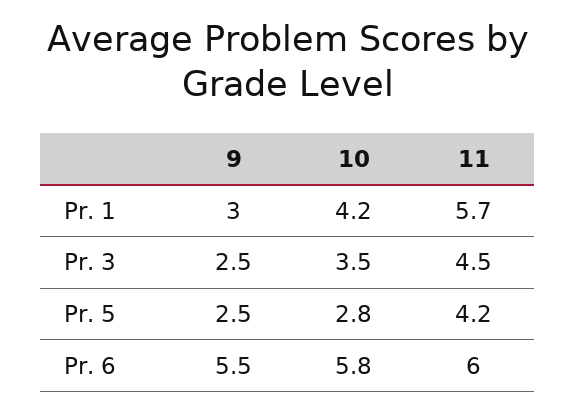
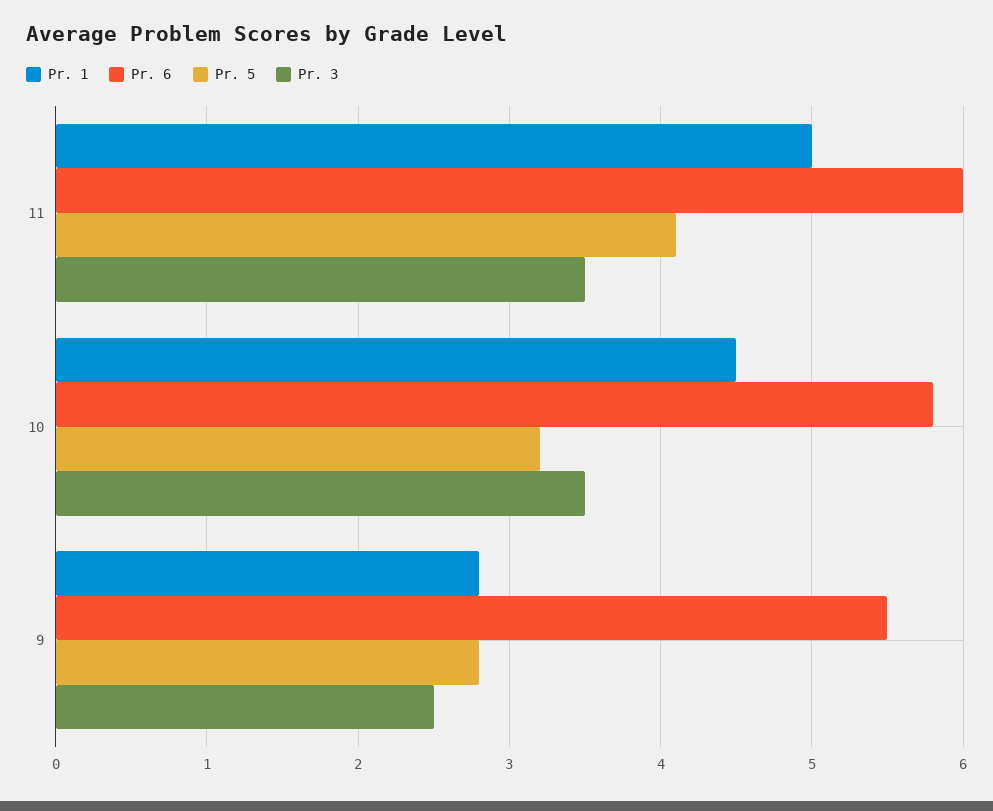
  {
    "Pr. 1": {
-     "9": 3,
+     "9": 2.8,
-     "10": 4.2,
+     "10": 4.5,
-     "11": 5.7
+     "11": 5
    },
    "Pr. 3": {
      "9": 2.5,
      "10": 3.5,
-     "11": 4.5
+     "11": 3.5
    },
    "Pr. 5": {
-     "9": 2.5,
+     "9": 2.8,
-     "10": 2.8,
+     "10": 3.2,
-     "11": 4.2
+     "11": 4.1
    },
    "Pr. 6": {
      "9": 5.5,
      "10": 5.8,
      "11": 6
    }
  }

